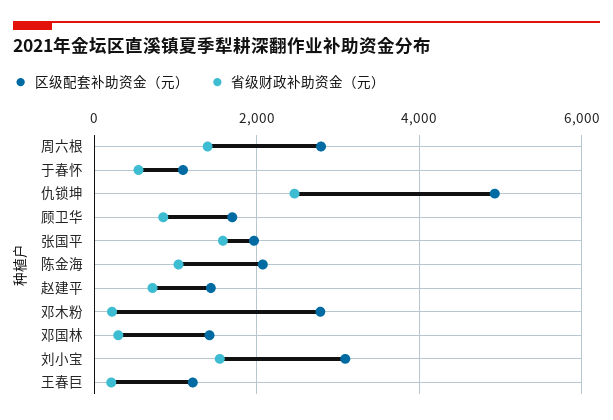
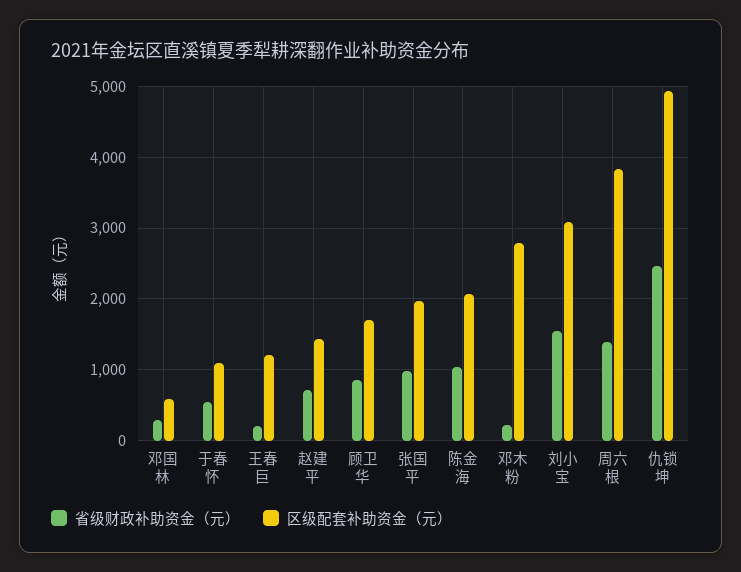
  {
    "区级配套补助资金（元）": {
-     "周六根": 2800,
+     "周六根": 3800,
      "于春怀": 1100,
      "仇锁坤": 4900,
      "顾卫华": 1700,
      "张国平": 2000,
      "陈金海": 2100,
      "赵建平": 1400,
      "邓木粉": 2800,
-     "邓国林": 1400,
+     "邓国林": 600,
      "刘小宝": 3100,
      "王春巨": 1200
    },
    "省级财政补助资金（元）": {
      "周六根": 1400,
      "于春怀": 500,
      "仇锁坤": 2500,
      "顾卫华": 900,
-     "张国平": 1600,
+     "张国平": 1000,
      "陈金海": 1000,
      "赵建平": 700,
      "邓木粉": 200,
      "邓国林": 300,
      "刘小宝": 1500,
      "王春巨": 200
    }
  }

